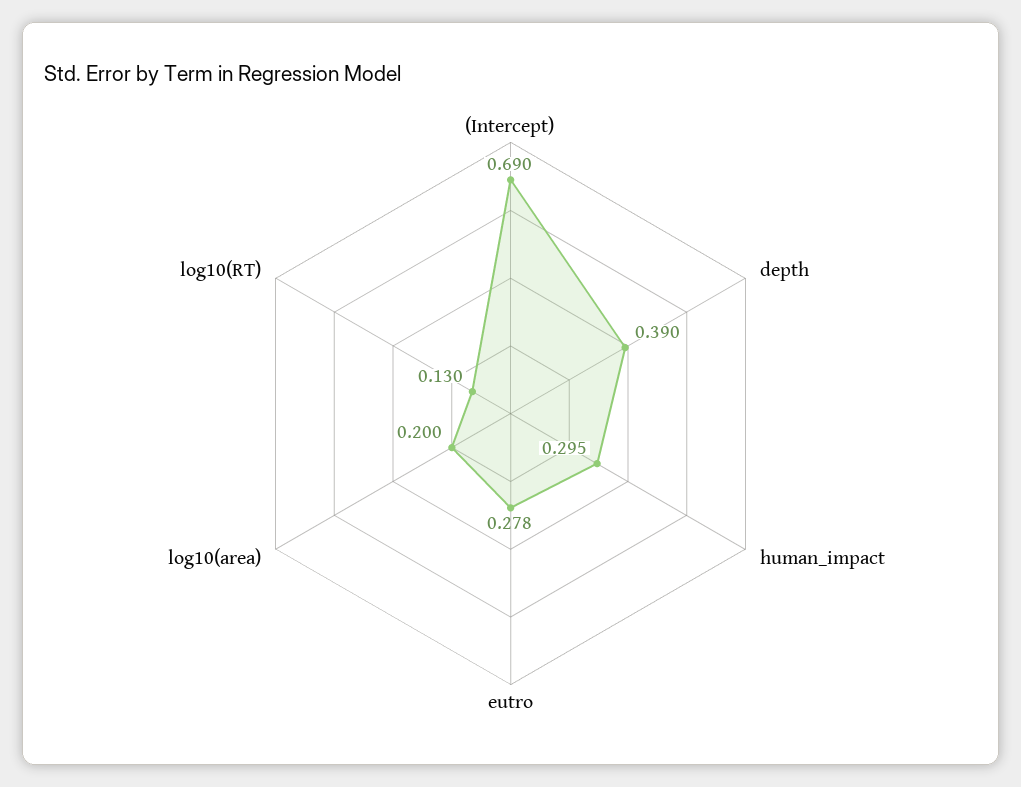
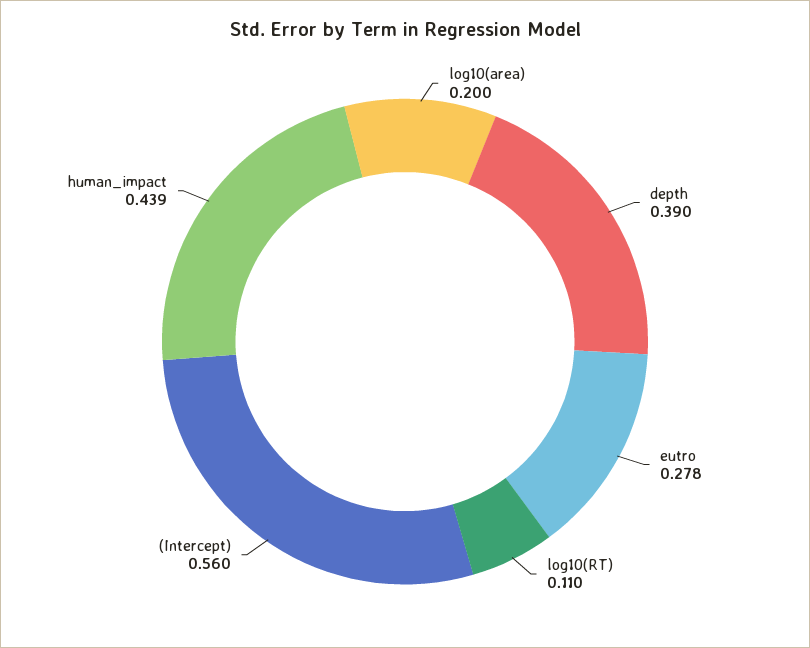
  {
-   "(Intercept)": 0.69,
+   "(Intercept)": 0.56,
    "depth": 0.39,
-   "human_impact": 0.295,
+   "human_impact": 0.439,
    "eutro": 0.278,
    "log10(area)": 0.2,
-   "log10(RT)": 0.13
+   "log10(RT)": 0.11
  }

